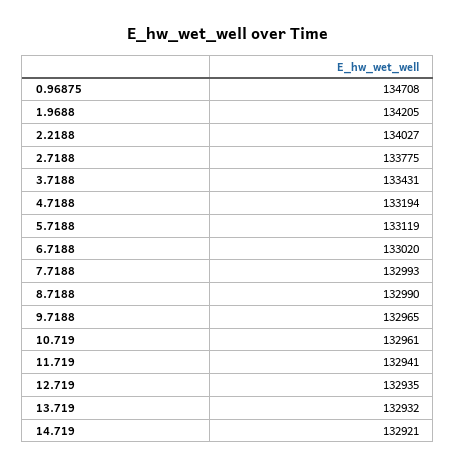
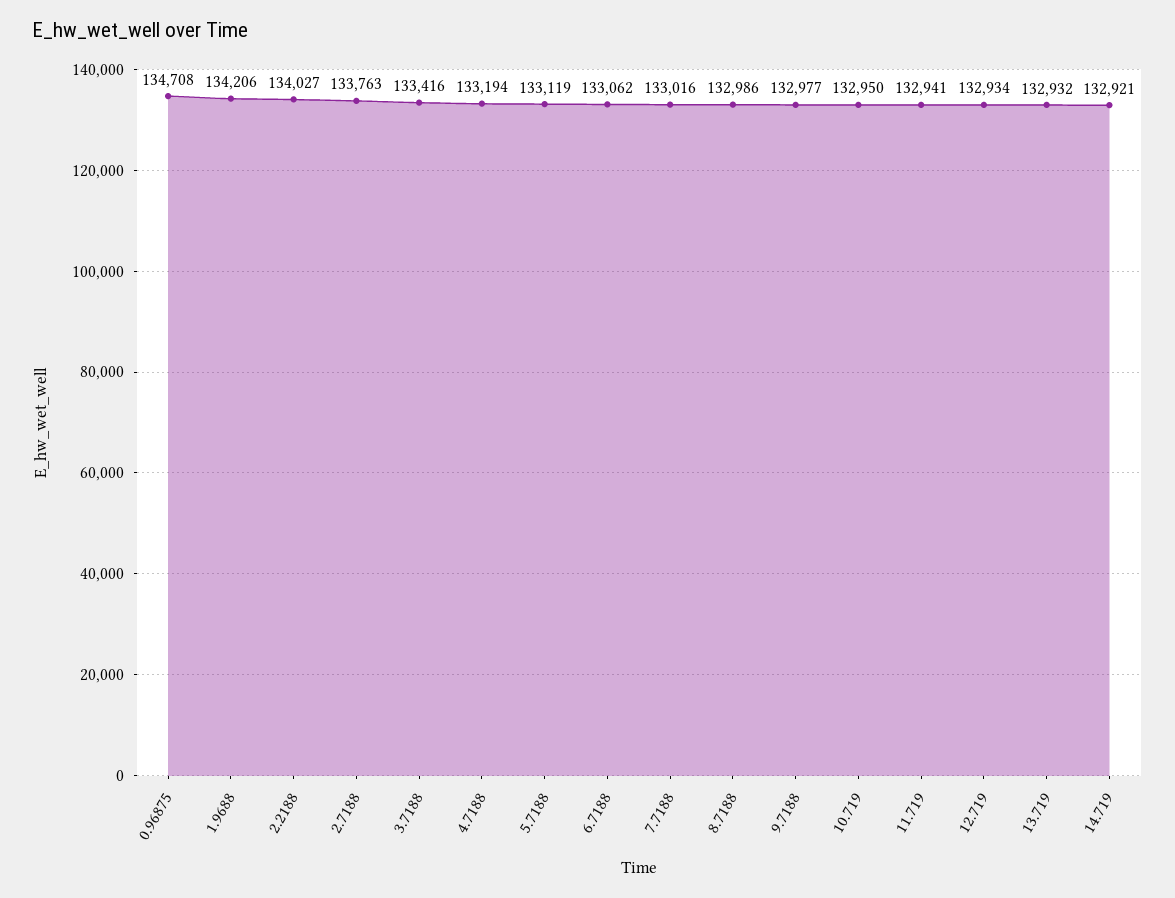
  {
    "0.96875": 134708,
-   "1.9688": 134205,
+   "1.9688": 134206,
    "2.2188": 134027,
-   "2.7188": 133775,
+   "2.7188": 133763,
-   "3.7188": 133431,
+   "3.7188": 133416,
    "4.7188": 133194,
    "5.7188": 133119,
-   "6.7188": 133020,
+   "6.7188": 133062,
-   "7.7188": 132993,
+   "7.7188": 133016,
-   "8.7188": 132990,
+   "8.7188": 132986,
-   "9.7188": 132965,
+   "9.7188": 132977,
-   "10.719": 132961,
+   "10.719": 132950,
    "11.719": 132941,
-   "12.719": 132935,
+   "12.719": 132934,
    "13.719": 132932,
    "14.719": 132921
  }

